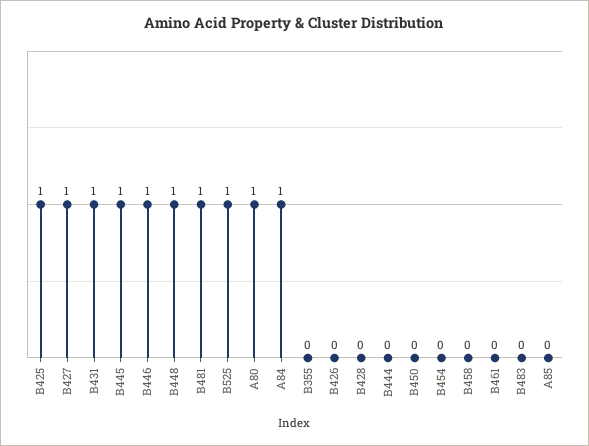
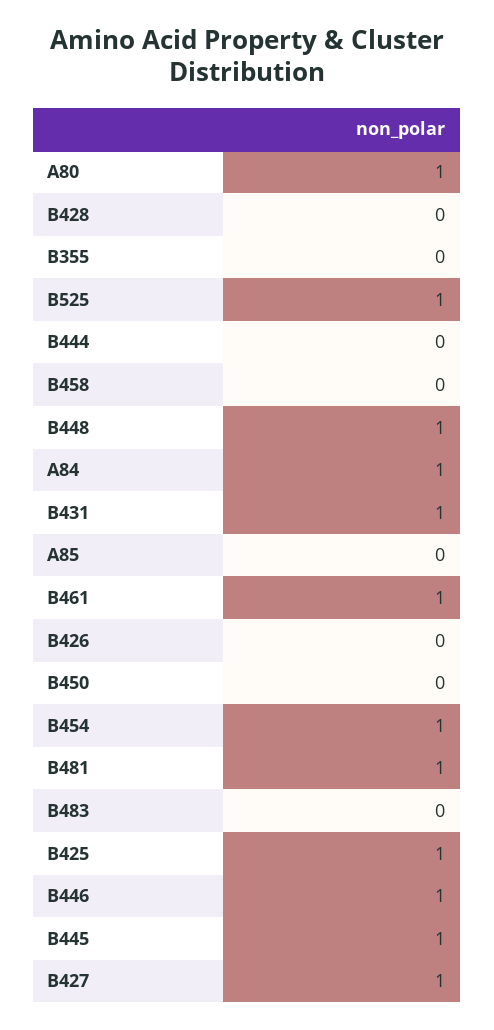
  {
    "B425": 1,
    "B427": 1,
    "B431": 1,
    "B445": 1,
    "B446": 1,
    "B448": 1,
    "B481": 1,
    "B525": 1,
    "A80": 1,
    "A84": 1,
    "B355": 0,
    "B426": 0,
    "B428": 0,
    "B444": 0,
    "B450": 0,
-   "B454": 0,
+   "B454": 1,
    "B458": 0,
-   "B461": 0,
+   "B461": 1,
    "B483": 0,
    "A85": 0
  }

